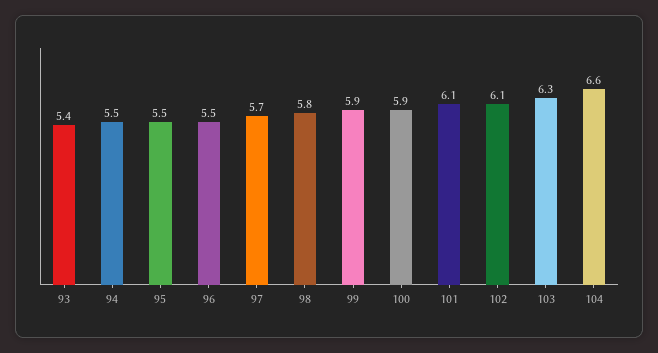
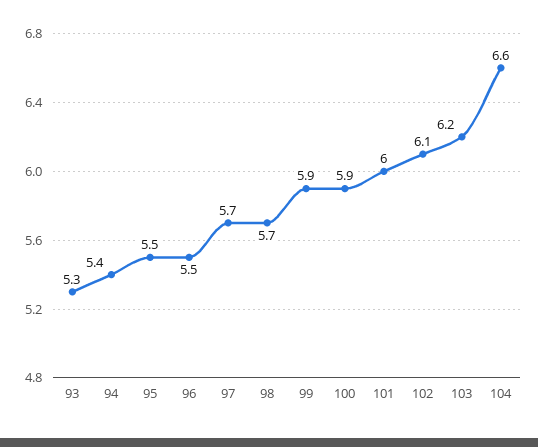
  {
-   "93": 5.4,
+   "93": 5.3,
-   "94": 5.5,
+   "94": 5.4,
    "95": 5.5,
    "96": 5.5,
    "97": 5.7,
-   "98": 5.8,
+   "98": 5.7,
    "99": 5.9,
    "100": 5.9,
-   "101": 6.1,
+   "101": 6,
    "102": 6.1,
-   "103": 6.3,
+   "103": 6.2,
    "104": 6.6
  }

